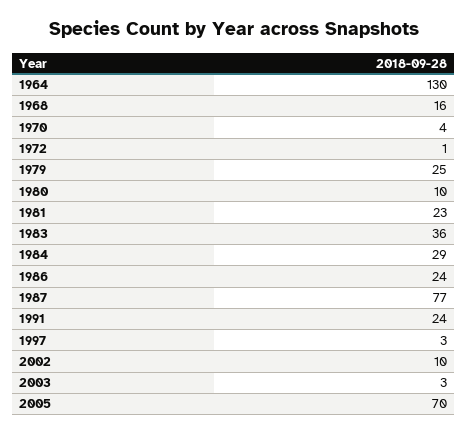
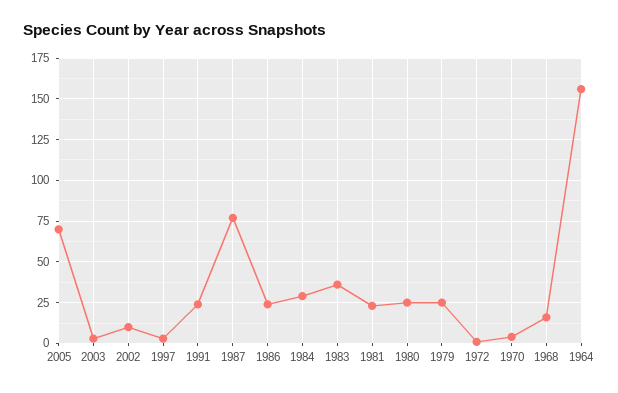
  {
-   "1964": 130,
+   "1964": 155,
    "1968": 16,
    "1970": 4,
    "1972": 1,
    "1979": 25,
-   "1980": 10,
+   "1980": 25,
    "1981": 23,
    "1983": 36,
    "1984": 29,
    "1986": 24,
    "1987": 77,
    "1991": 24,
    "1997": 3,
    "2002": 10,
    "2003": 3,
    "2005": 70
  }

